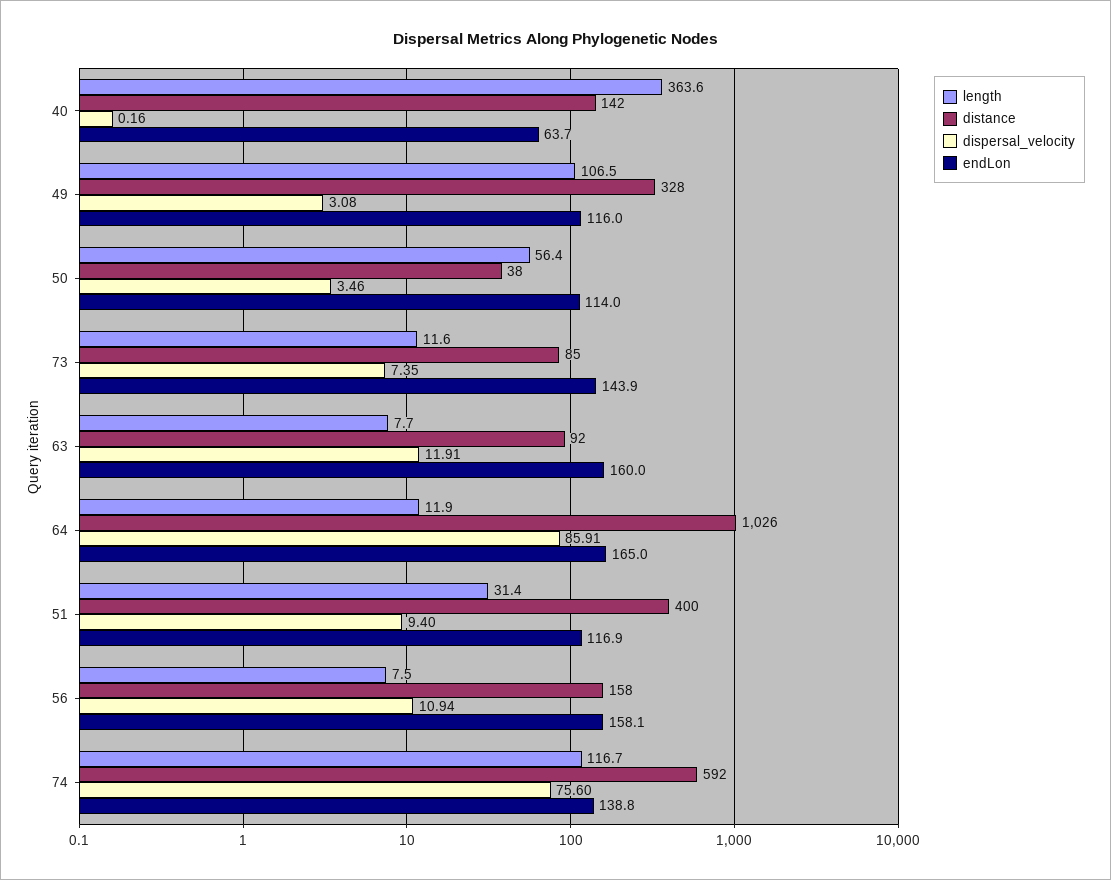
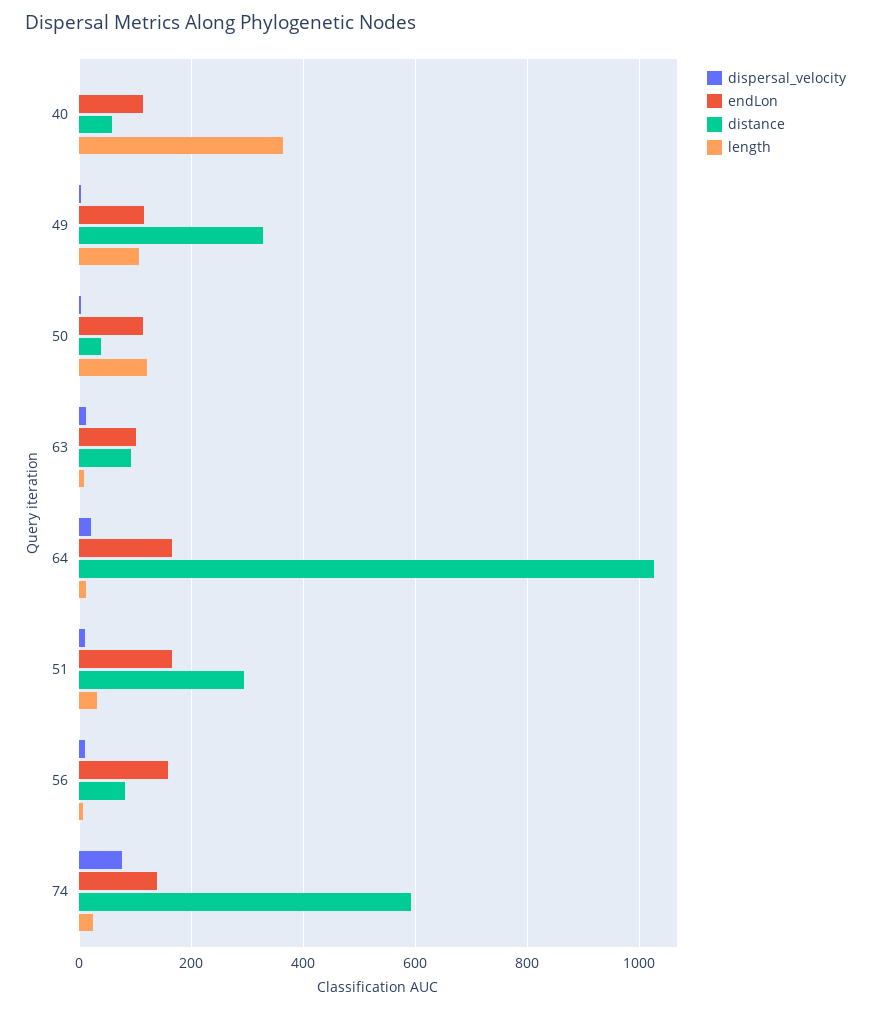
  {
    "length": {
      "40": 363.6,
      "49": 106.5,
-     "50": 56.4,
+     "50": 120,
-     "73": 11.6,
      "63": 7.7,
      "64": 11.9,
      "51": 31.4,
      "56": 7.5,
-     "74": 116.7
+     "74": 20
    },
    "distance": {
-     "40": 142,
+     "40": 60,
      "49": 328,
      "50": 38,
-     "73": 85,
      "63": 92,
      "64": 1026,
-     "51": 400,
+     "51": 300,
-     "56": 158,
+     "56": 80,
      "74": 592
    },
    "dispersal_velocity": {
      "40": 0.16,
      "49": 3.08,
      "50": 3.46,
-     "73": 7.35,
      "63": 11.91,
-     "64": 85.91,
+     "64": 20,
      "51": 9.4,
      "56": 10.94,
      "74": 75.6
    },
    "endLon": {
-     "40": 63.7,
+     "40": 120,
      "49": 116,
      "50": 114,
-     "73": 143.9,
-     "63": 160,
+     "63": 100,
      "64": 165,
-     "51": 116.9,
+     "51": 160,
      "56": 158.1,
      "74": 138.8
    }
  }

